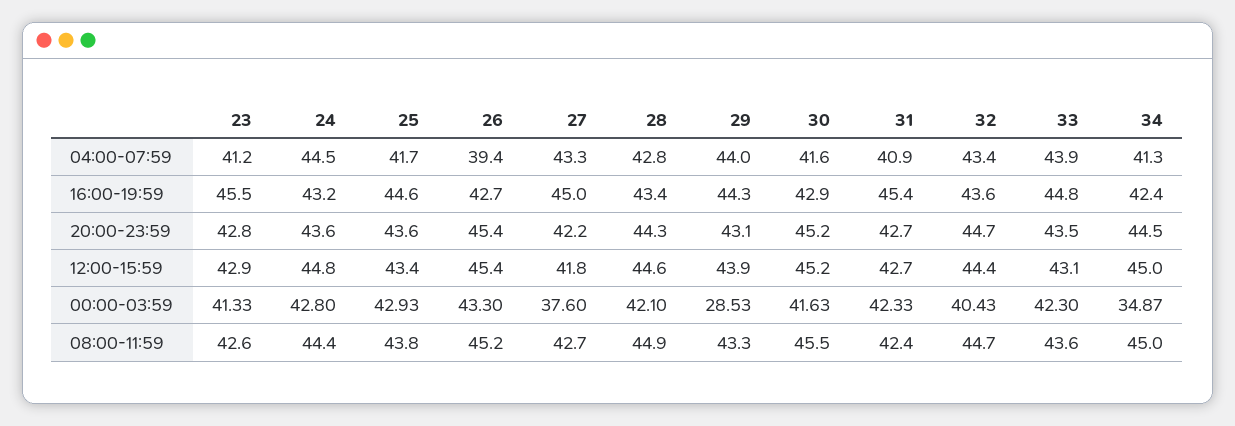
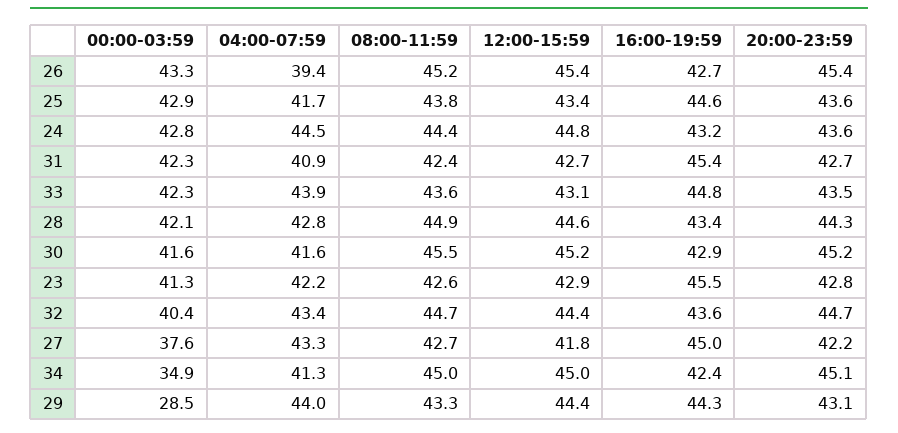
  {
    "23": {
-     "04:00-07:59": 41.2,
+     "04:00-07:59": 42.2,
      "16:00-19:59": 45.5,
      "20:00-23:59": 42.8,
      "12:00-15:59": 42.9,
      "00:00-03:59": 41.33,
      "08:00-11:59": 42.6
    },
    "24": {
      "04:00-07:59": 44.5,
      "16:00-19:59": 43.2,
      "20:00-23:59": 43.6,
      "12:00-15:59": 44.8,
      "00:00-03:59": 42.8,
      "08:00-11:59": 44.4
    },
    "25": {
      "04:00-07:59": 41.7,
      "16:00-19:59": 44.6,
      "20:00-23:59": 43.6,
      "12:00-15:59": 43.4,
      "00:00-03:59": 42.93,
      "08:00-11:59": 43.8
    },
    "26": {
      "04:00-07:59": 39.4,
      "16:00-19:59": 42.7,
      "20:00-23:59": 45.4,
      "12:00-15:59": 45.4,
      "00:00-03:59": 43.3,
      "08:00-11:59": 45.2
    },
    "27": {
      "04:00-07:59": 43.3,
      "16:00-19:59": 45,
      "20:00-23:59": 42.2,
      "12:00-15:59": 41.8,
      "00:00-03:59": 37.6,
      "08:00-11:59": 42.7
    },
    "28": {
      "04:00-07:59": 42.8,
      "16:00-19:59": 43.4,
      "20:00-23:59": 44.3,
      "12:00-15:59": 44.6,
      "00:00-03:59": 42.1,
      "08:00-11:59": 44.9
    },
    "29": {
      "04:00-07:59": 44,
      "16:00-19:59": 44.3,
      "20:00-23:59": 43.1,
-     "12:00-15:59": 43.9,
+     "12:00-15:59": 44.4,
      "00:00-03:59": 28.53,
      "08:00-11:59": 43.3
    },
    "30": {
      "04:00-07:59": 41.6,
      "16:00-19:59": 42.9,
      "20:00-23:59": 45.2,
      "12:00-15:59": 45.2,
      "00:00-03:59": 41.63,
      "08:00-11:59": 45.5
    },
    "31": {
      "04:00-07:59": 40.9,
      "16:00-19:59": 45.4,
      "20:00-23:59": 42.7,
      "12:00-15:59": 42.7,
      "00:00-03:59": 42.33,
      "08:00-11:59": 42.4
    },
    "32": {
      "04:00-07:59": 43.4,
      "16:00-19:59": 43.6,
      "20:00-23:59": 44.7,
      "12:00-15:59": 44.4,
      "00:00-03:59": 40.43,
      "08:00-11:59": 44.7
    },
    "33": {
      "04:00-07:59": 43.9,
      "16:00-19:59": 44.8,
      "20:00-23:59": 43.5,
      "12:00-15:59": 43.1,
      "00:00-03:59": 42.3,
      "08:00-11:59": 43.6
    },
    "34": {
      "04:00-07:59": 41.3,
      "16:00-19:59": 42.4,
-     "20:00-23:59": 44.5,
+     "20:00-23:59": 45.1,
      "12:00-15:59": 45,
      "00:00-03:59": 34.87,
      "08:00-11:59": 45
    }
  }

